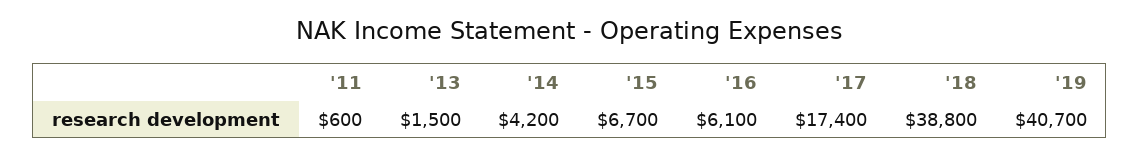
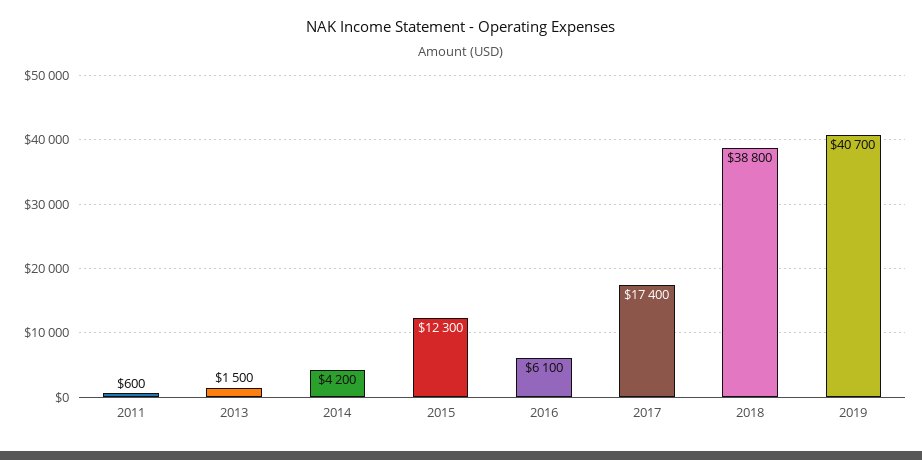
  {
    "'11": 600,
    "'13": 1500,
    "'14": 4200,
-   "'15": 6700,
+   "'15": 12300,
    "'16": 6100,
    "'17": 17400,
    "'18": 38800,
    "'19": 40700
  }

